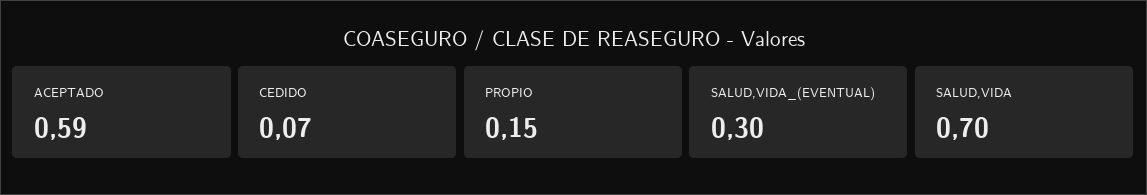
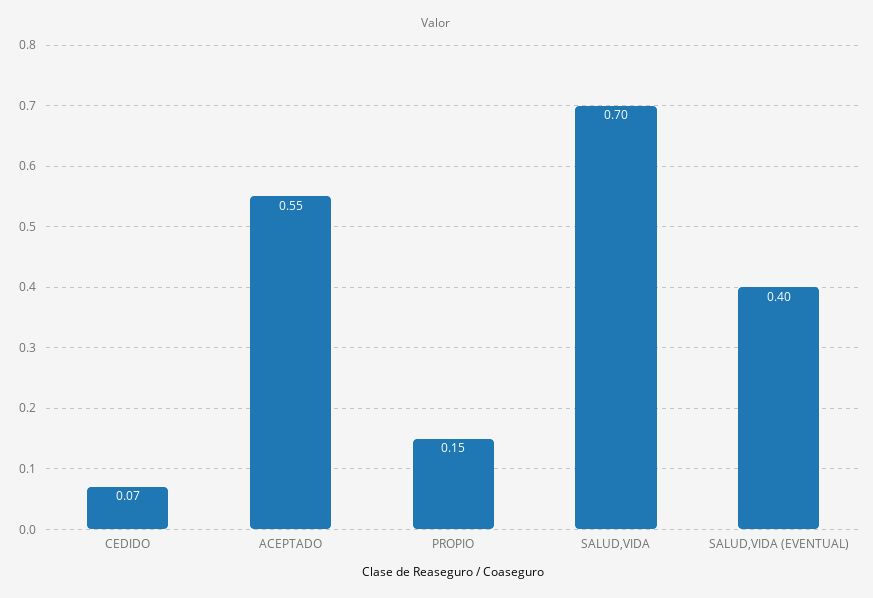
  {
-   "ACEPTADO": 0.59,
+   "ACEPTADO": 0.55,
    "CEDIDO": 0.07,
    "PROPIO": 0.15,
-   "SALUD,VIDA_(EVENTUAL)": 0.3,
+   "SALUD,VIDA_(EVENTUAL)": 0.4,
    "SALUD,VIDA": 0.7
  }

